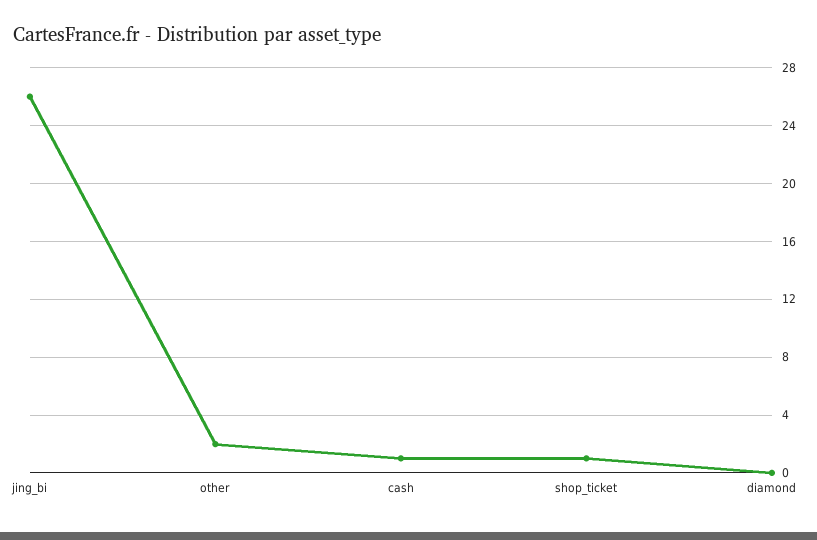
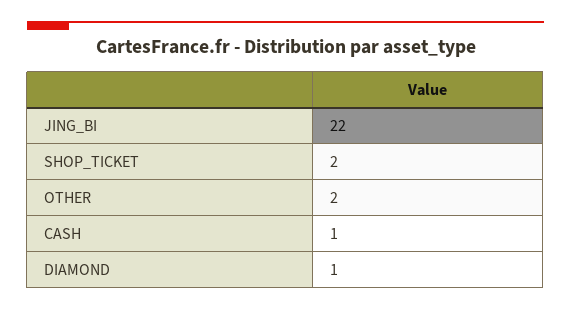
  {
-   "jing_bi": 26,
+   "jing_bi": 22,
    "other": 2,
    "cash": 1,
-   "shop_ticket": 1,
+   "shop_ticket": 2,
-   "diamond": 0
+   "diamond": 1
  }

